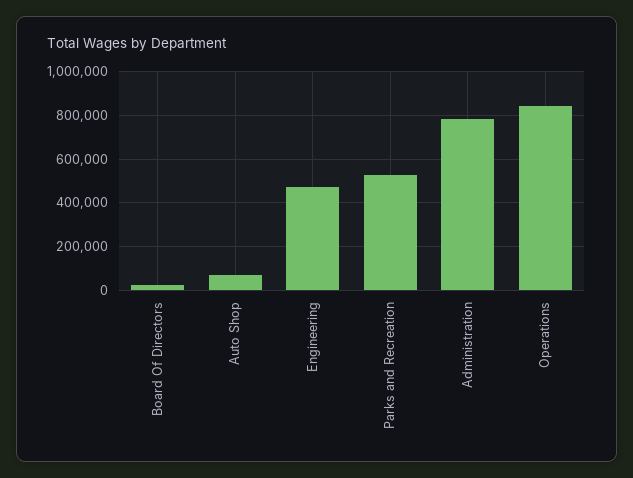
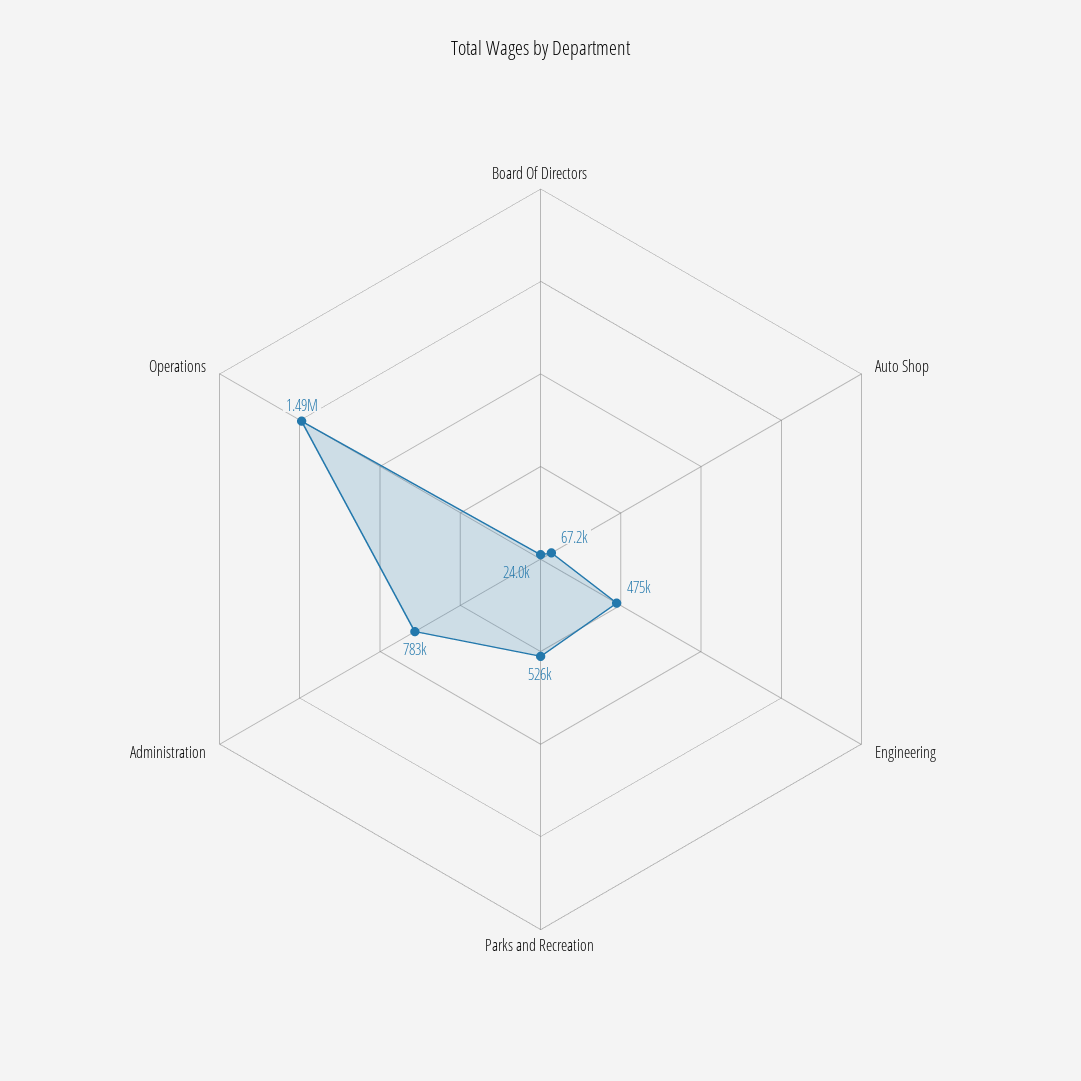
  {
    "Board Of Directors": 24000,
    "Auto Shop": 67200,
    "Engineering": 475000,
    "Parks and Recreation": 526000,
    "Administration": 783000,
-   "Operations": 850000
+   "Operations": 1490000
  }

